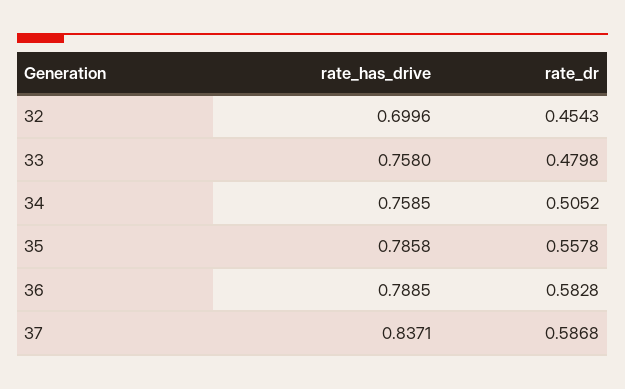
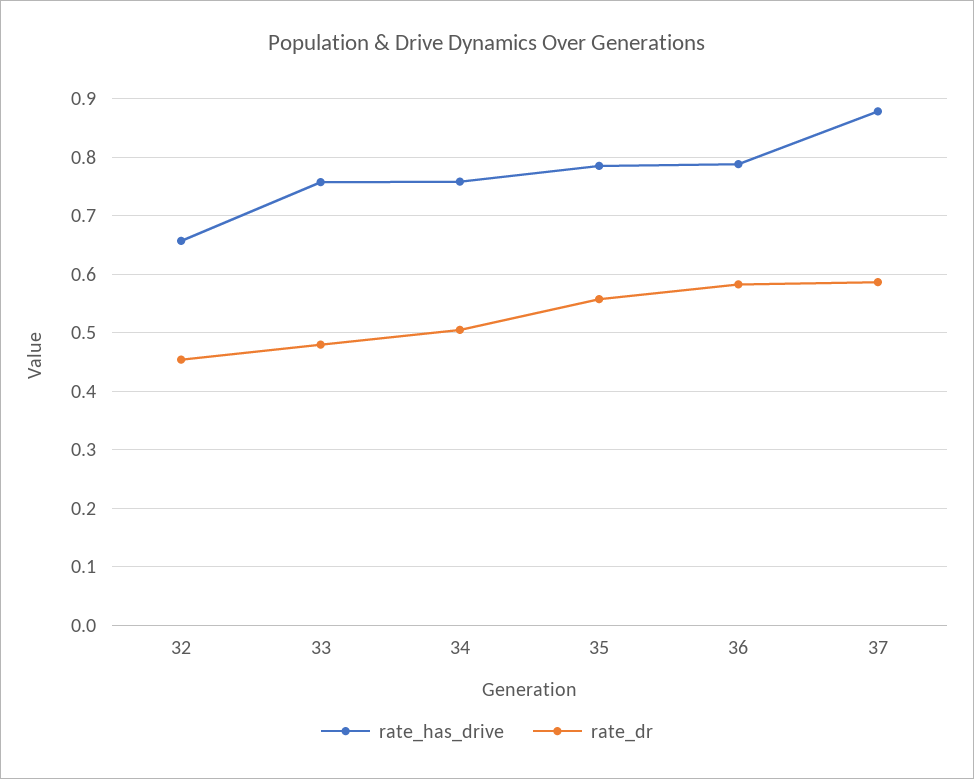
  {
    "rate_has_drive": {
-     "32": 0.6996,
+     "32": 0.66,
      "33": 0.758,
      "34": 0.7585,
      "35": 0.7858,
      "36": 0.7885,
-     "37": 0.8371
+     "37": 0.88
    },
    "rate_dr": {
      "32": 0.4543,
      "33": 0.4798,
      "34": 0.5052,
      "35": 0.5578,
      "36": 0.5828,
      "37": 0.5868
    }
  }

